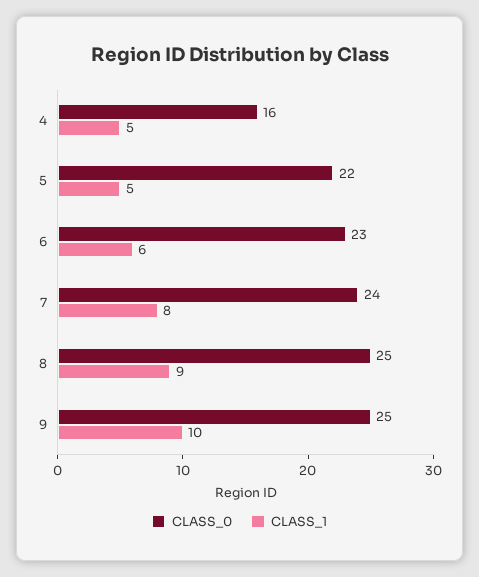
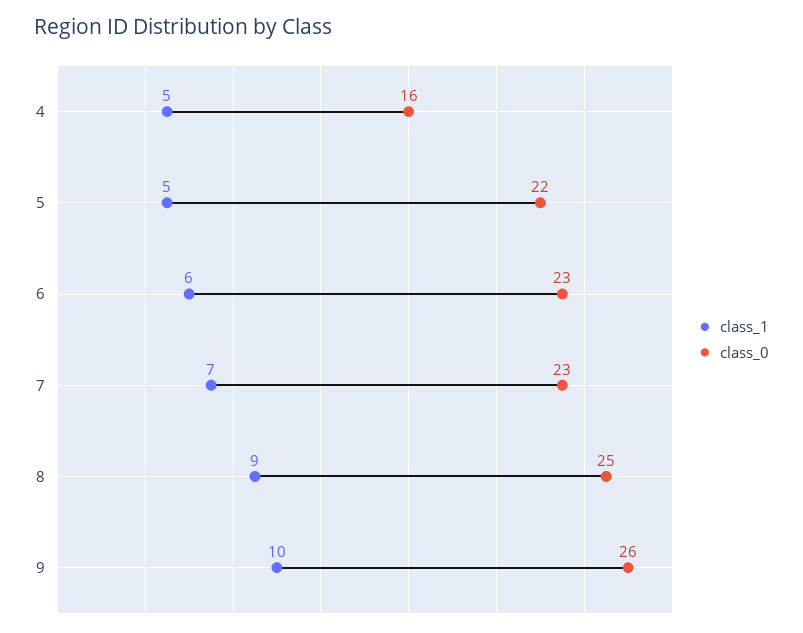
  {
    "CLASS_0": {
      "4": 16,
      "5": 22,
      "6": 23,
-     "7": 24,
+     "7": 23,
      "8": 25,
-     "9": 25
+     "9": 26
    },
    "CLASS_1": {
      "4": 5,
      "5": 5,
      "6": 6,
-     "7": 8,
+     "7": 7,
      "8": 9,
      "9": 10
    }
  }

